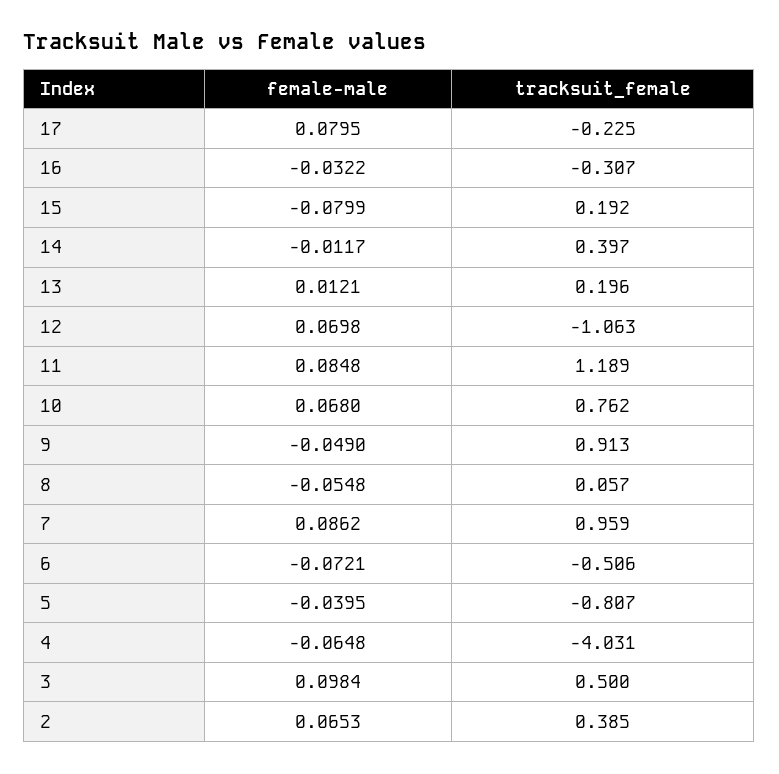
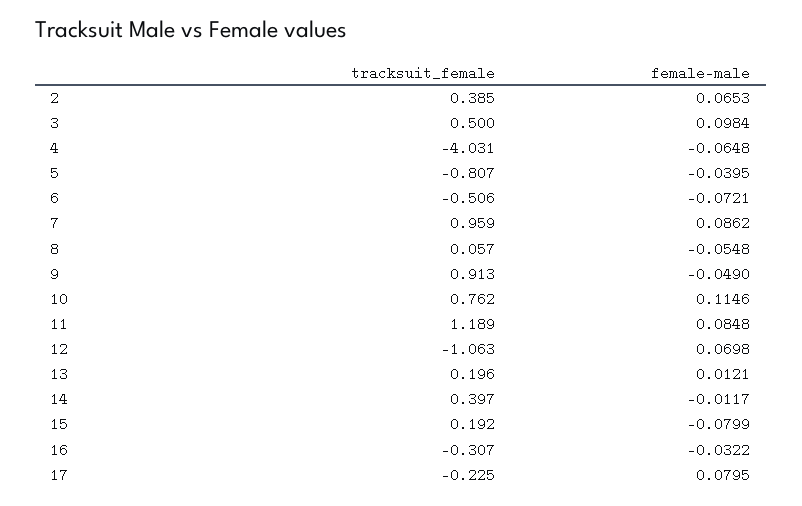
  {
    "female-male": {
      "17": 0.0795,
      "16": -0.0322,
      "15": -0.0799,
      "14": -0.0117,
      "13": 0.0121,
      "12": 0.0698,
      "11": 0.0848,
-     "10": 0.068,
+     "10": 0.1146,
      "9": -0.049,
      "8": -0.0548,
      "7": 0.0862,
      "6": -0.0721,
      "5": -0.0395,
      "4": -0.0648,
      "3": 0.0984,
      "2": 0.0653
    },
    "tracksuit_female": {
      "17": -0.225,
      "16": -0.307,
      "15": 0.192,
      "14": 0.397,
      "13": 0.196,
      "12": -1.063,
      "11": 1.189,
      "10": 0.762,
      "9": 0.913,
      "8": 0.057,
      "7": 0.959,
      "6": -0.506,
      "5": -0.807,
      "4": -4.031,
      "3": 0.5,
      "2": 0.385
    }
  }

